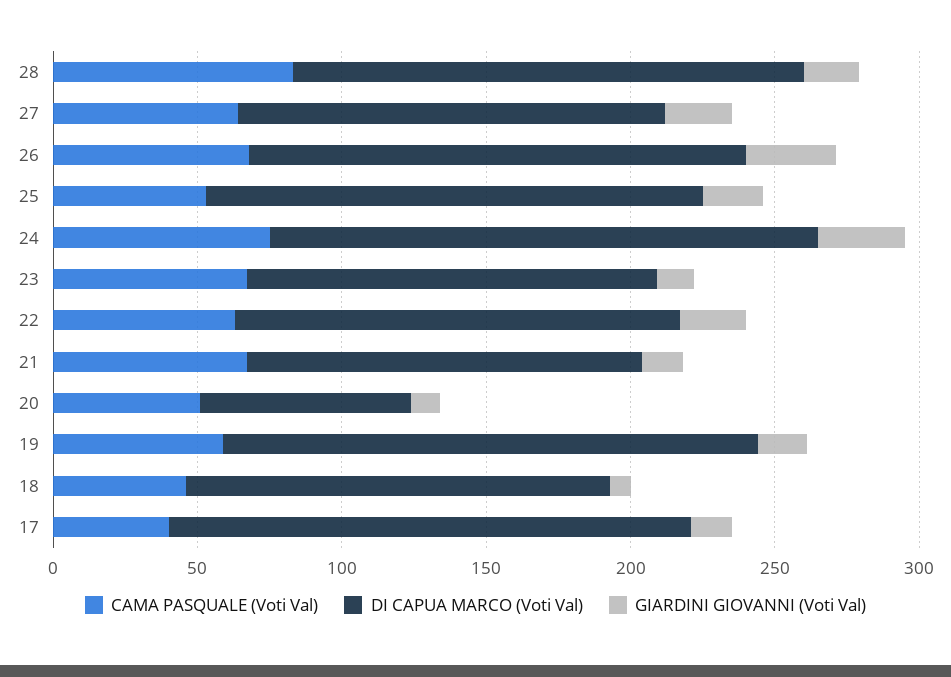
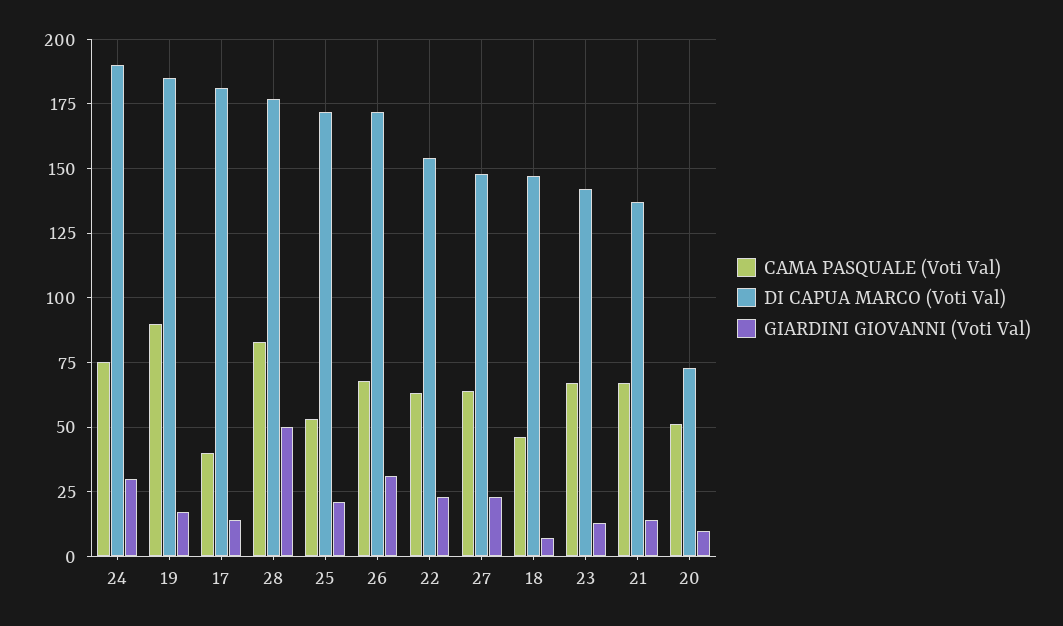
  {
    "CAMA PASQUALE (Voti Val)": {
      "28": 85,
      "27": 65,
      "26": 70,
      "25": 55,
      "24": 75,
      "23": 65,
      "22": 65,
      "21": 65,
      "20": 50,
-     "19": 60,
+     "19": 90,
      "18": 45,
      "17": 40
    },
    "DI CAPUA MARCO (Voti Val)": {
      "28": 175,
      "27": 150,
      "26": 170,
      "25": 170,
      "24": 190,
      "23": 140,
      "22": 155,
      "21": 135,
      "20": 75,
      "19": 185,
      "18": 145,
      "17": 180
    },
    "GIARDINI GIOVANNI (Voti Val)": {
-     "28": 20,
+     "28": 50,
      "27": 25,
      "26": 30,
      "25": 20,
      "24": 30,
      "23": 15,
      "22": 25,
      "21": 15,
      "20": 10,
      "19": 15,
      "18": 5,
      "17": 15
    }
  }

